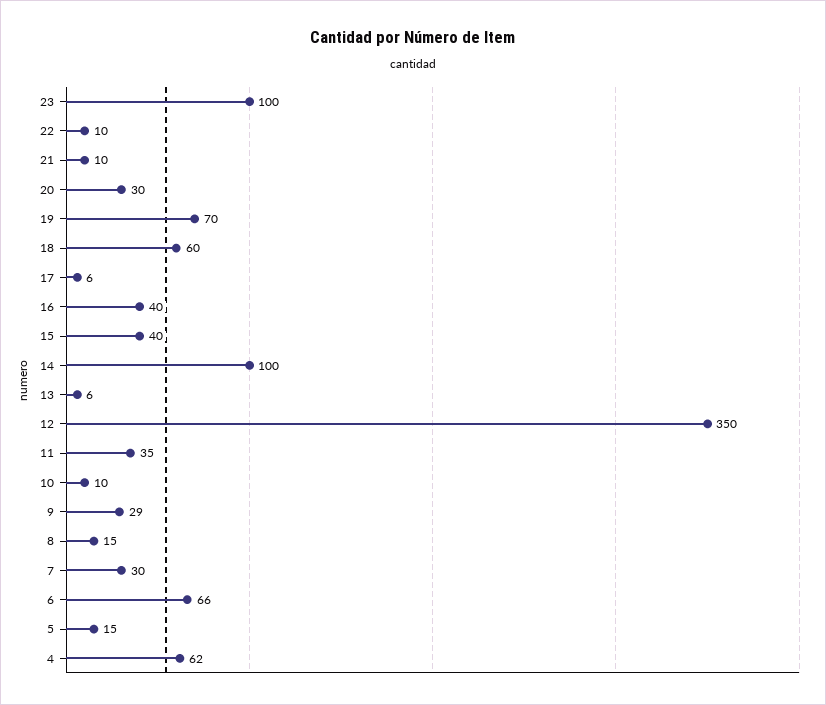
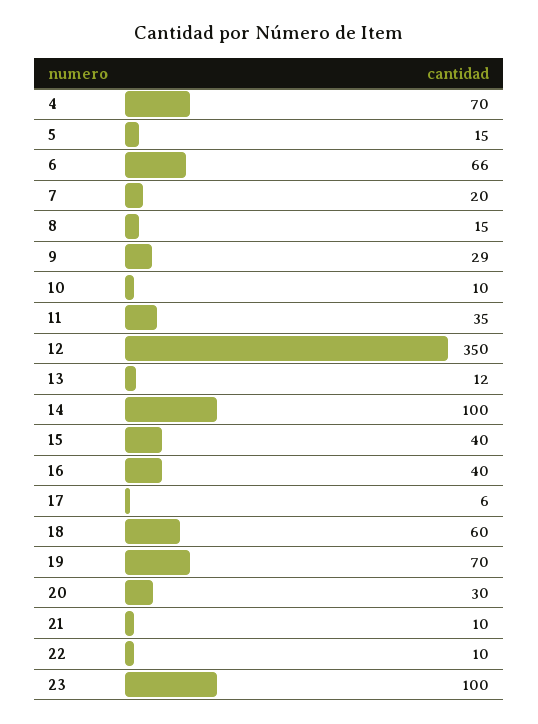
  {
    "23": 100,
    "22": 10,
    "21": 10,
    "20": 30,
    "19": 70,
    "18": 60,
    "17": 6,
    "16": 40,
    "15": 40,
    "14": 100,
-   "13": 6,
+   "13": 12,
    "12": 350,
    "11": 35,
    "10": 10,
    "9": 29,
    "8": 15,
-   "7": 30,
+   "7": 20,
    "6": 66,
    "5": 15,
-   "4": 62
+   "4": 70
  }

